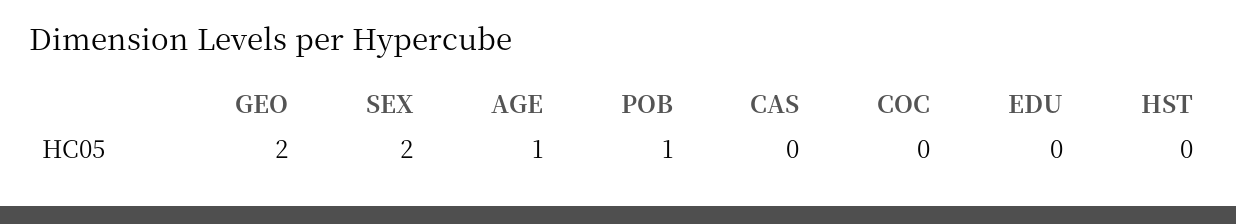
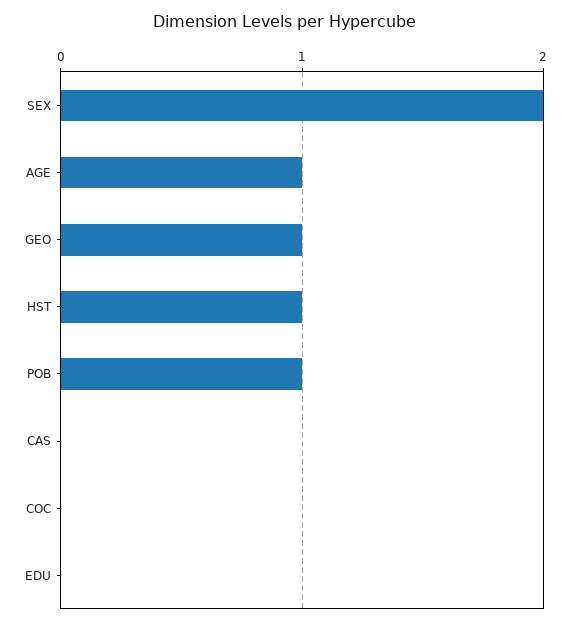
  {
-   "GEO": 2,
+   "GEO": 1,
    "SEX": 2,
    "AGE": 1,
    "POB": 1,
    "CAS": 0,
    "COC": 0,
    "EDU": 0,
-   "HST": 0
+   "HST": 1
  }

